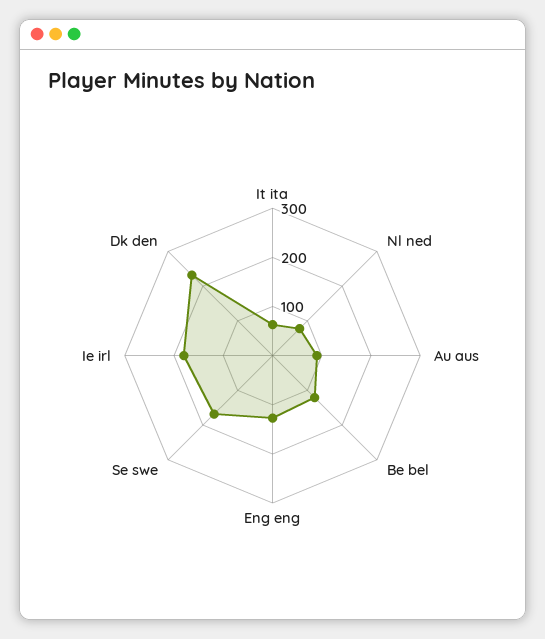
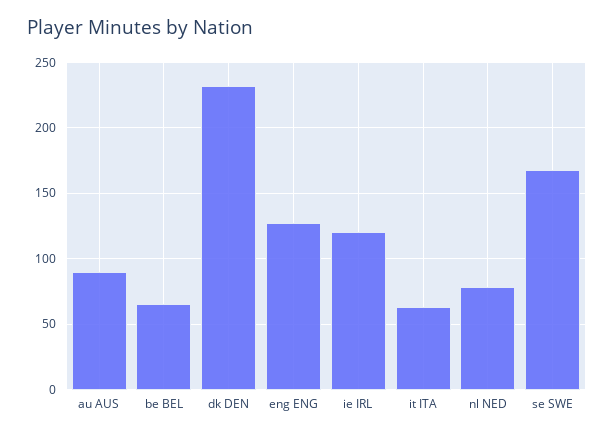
  {
    "It ita": 65,
    "Nl ned": 80,
    "Au aus": 90,
-   "Be bel": 120,
+   "Be bel": 65,
    "Eng eng": 125,
    "Se swe": 170,
-   "Ie irl": 180,
+   "Ie irl": 120,
    "Dk den": 230
  }

